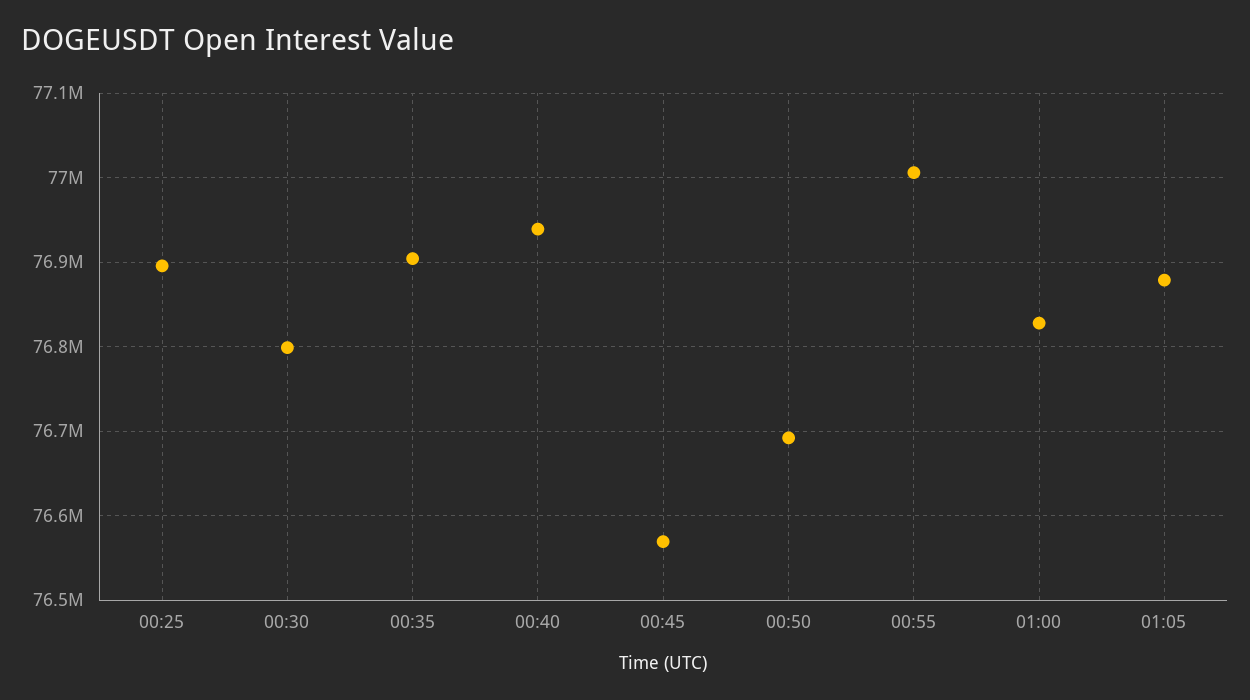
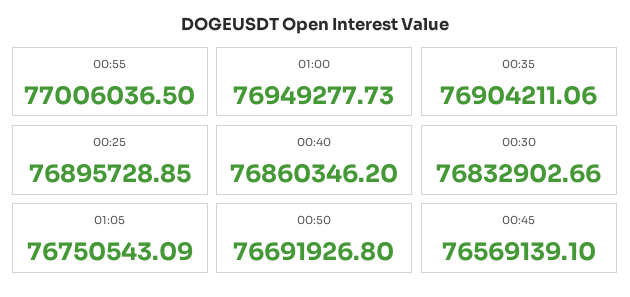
  {
    "00:25": 76895728.85,
-   "00:30": 76800000,
+   "00:30": 76832902.66,
    "00:35": 76904211.06,
-   "00:40": 76940000,
+   "00:40": 76860346.2,
    "00:45": 76569139.1,
    "00:50": 76691926.8,
    "00:55": 77006036.5,
-   "01:00": 76830000,
+   "01:00": 76949277.73,
-   "01:05": 76880000
+   "01:05": 76750543.09
  }

